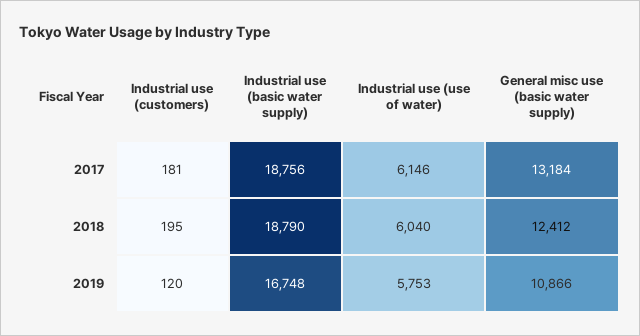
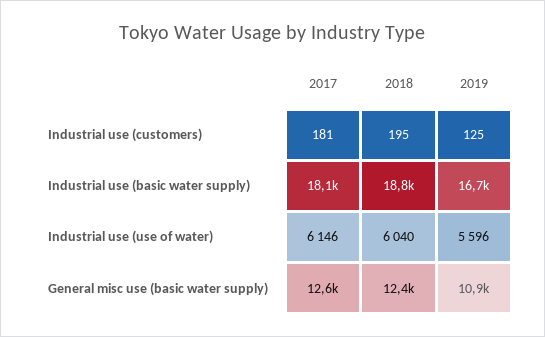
  {
    "Industrial use (customers)": {
      "2017": 181,
      "2018": 195,
-     "2019": 120
+     "2019": 125
    },
    "Industrial use (basic water supply)": {
-     "2017": 18756,
+     "2017": 18100,
      "2018": 18790,
      "2019": 16748
    },
    "Industrial use (use of water)": {
      "2017": 6146,
      "2018": 6040,
-     "2019": 5753
+     "2019": 5596
    },
    "General misc use (basic water supply)": {
-     "2017": 13184,
+     "2017": 12600,
      "2018": 12412,
      "2019": 10866
    }
  }

